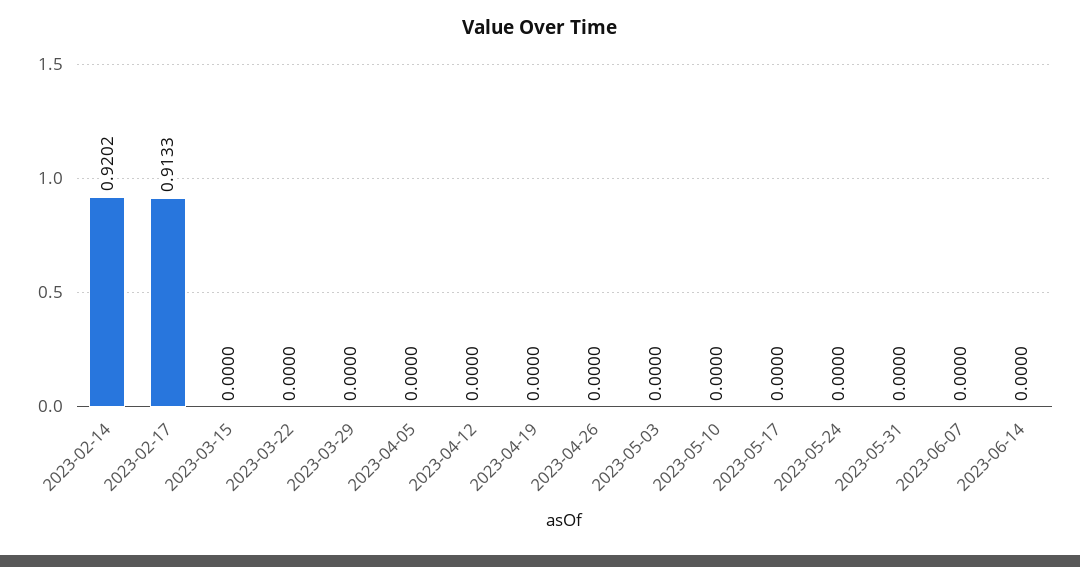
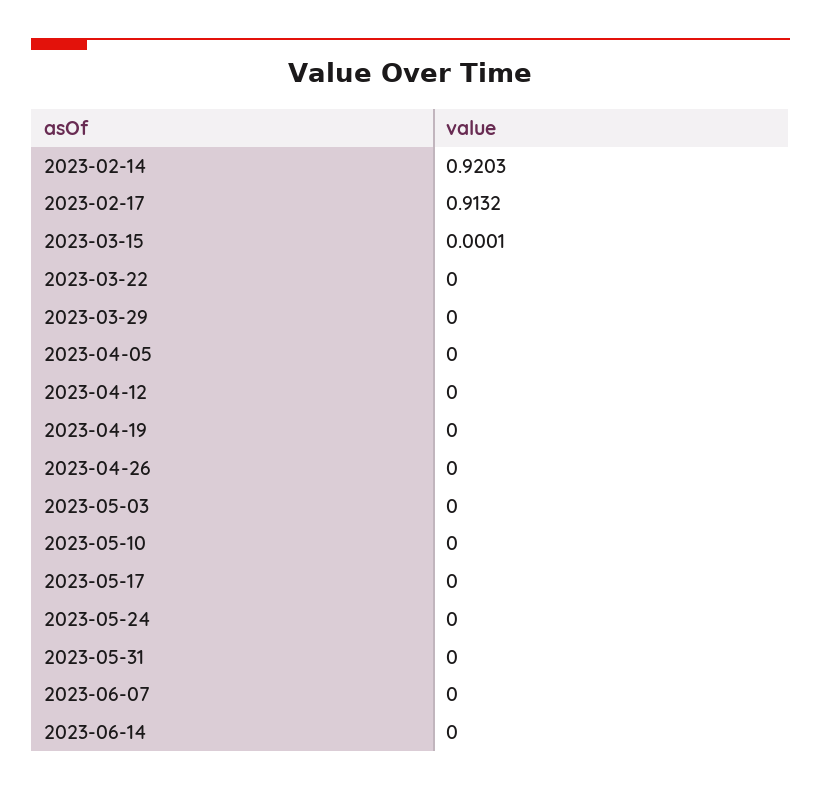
  {
-   "2023-02-14": 0.9202,
+   "2023-02-14": 0.9203,
-   "2023-02-17": 0.9133,
+   "2023-02-17": 0.9132,
-   "2023-03-15": 0,
+   "2023-03-15": 0.0001,
    "2023-03-22": 0,
    "2023-03-29": 0,
    "2023-04-05": 0,
    "2023-04-12": 0,
    "2023-04-19": 0,
    "2023-04-26": 0,
    "2023-05-03": 0,
    "2023-05-10": 0,
    "2023-05-17": 0,
    "2023-05-24": 0,
    "2023-05-31": 0,
    "2023-06-07": 0,
    "2023-06-14": 0
  }

